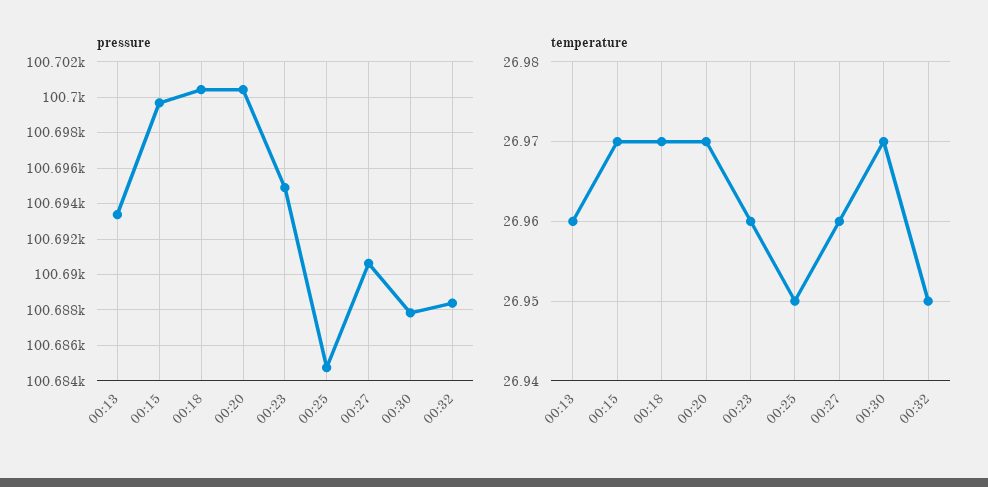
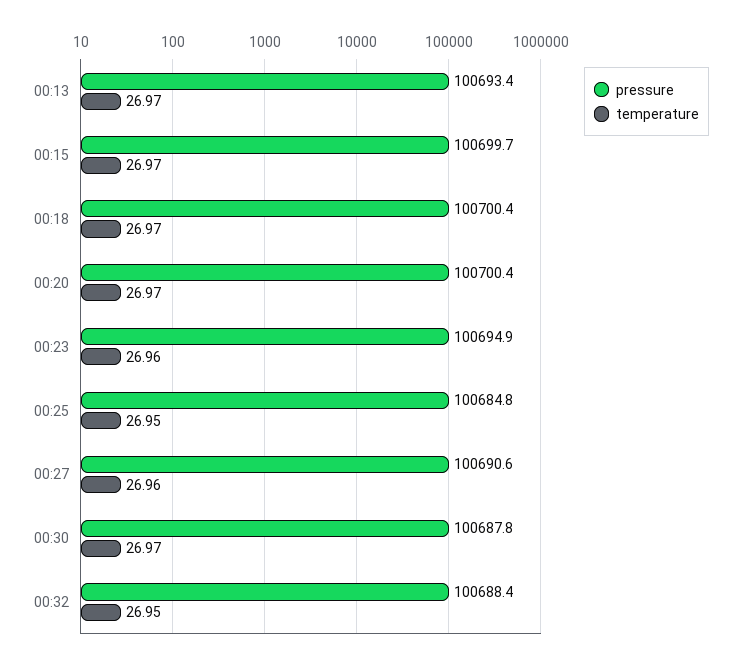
  {
    "pressure": {
      "00:13": 100693.4,
      "00:15": 100699.7,
      "00:18": 100700.4,
      "00:20": 100700.4,
      "00:23": 100694.9,
      "00:25": 100684.8,
      "00:27": 100690.6,
      "00:30": 100687.8,
      "00:32": 100688.4
    },
    "temperature": {
-     "00:13": 26.96,
+     "00:13": 26.97,
      "00:15": 26.97,
      "00:18": 26.97,
      "00:20": 26.97,
      "00:23": 26.96,
      "00:25": 26.95,
      "00:27": 26.96,
      "00:30": 26.97,
      "00:32": 26.95
    }
  }

